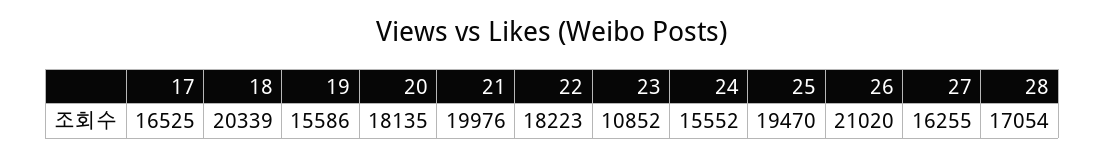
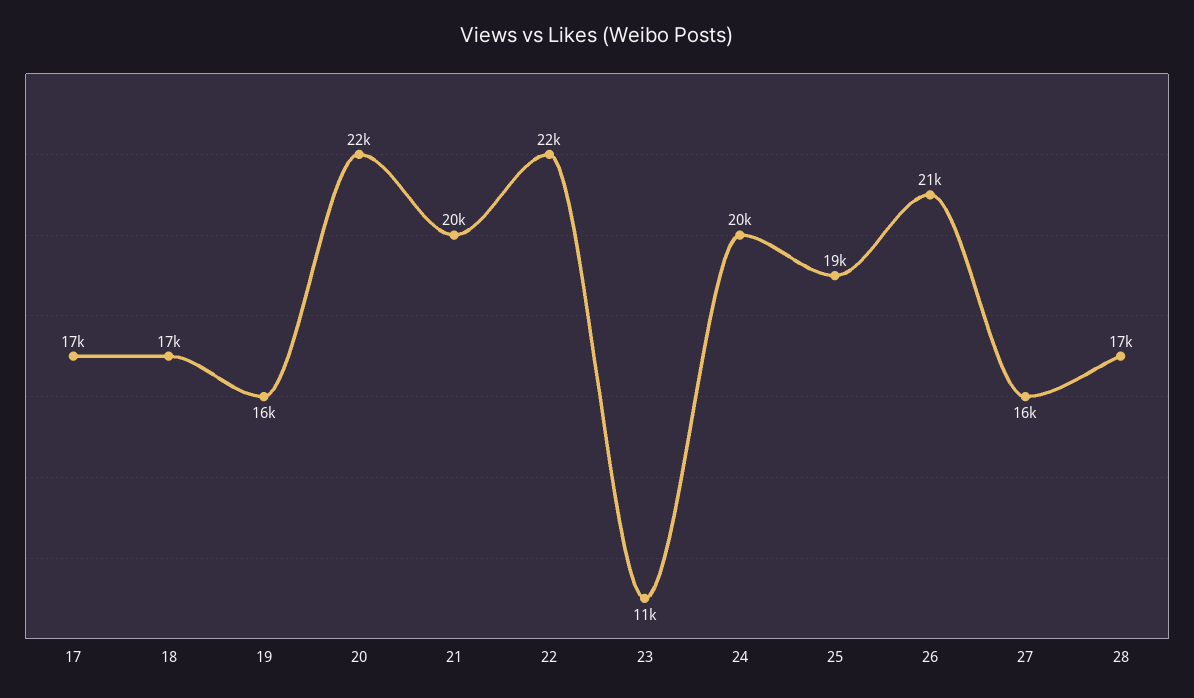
  {
    "17": 16525,
-   "18": 20339,
+   "18": 17000,
    "19": 15586,
-   "20": 18135,
+   "20": 22000,
    "21": 19976,
-   "22": 18223,
+   "22": 22000,
    "23": 10852,
-   "24": 15552,
+   "24": 20000,
    "25": 19470,
    "26": 21020,
    "27": 16255,
    "28": 17054
  }

